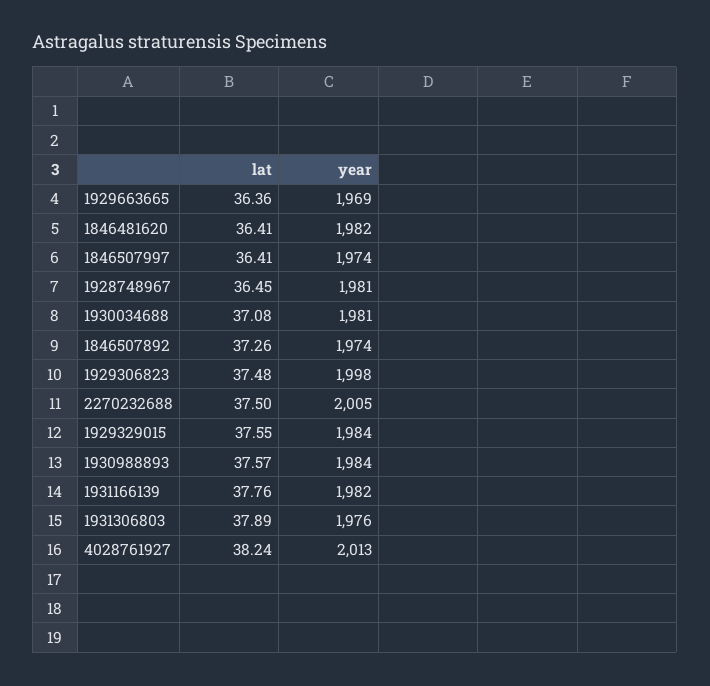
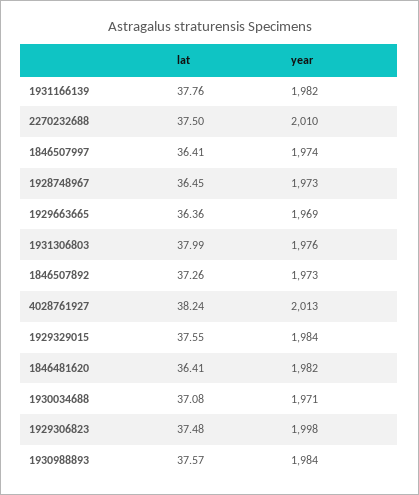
  {
    "lat": {
      "1929663665": 36.36,
      "1846481620": 36.41,
      "1846507997": 36.41,
      "1928748967": 36.45,
      "1930034688": 37.08,
      "1846507892": 37.26,
      "1929306823": 37.48,
      "2270232688": 37.5,
      "1929329015": 37.55,
      "1930988893": 37.57,
      "1931166139": 37.76,
-     "1931306803": 37.89,
+     "1931306803": 37.99,
      "4028761927": 38.24
    },
    "year": {
      "1929663665": 1969,
      "1846481620": 1982,
      "1846507997": 1974,
-     "1928748967": 1981,
+     "1928748967": 1973,
-     "1930034688": 1981,
+     "1930034688": 1971,
-     "1846507892": 1974,
+     "1846507892": 1973,
      "1929306823": 1998,
-     "2270232688": 2005,
+     "2270232688": 2010,
      "1929329015": 1984,
      "1930988893": 1984,
      "1931166139": 1982,
      "1931306803": 1976,
      "4028761927": 2013
    }
  }

